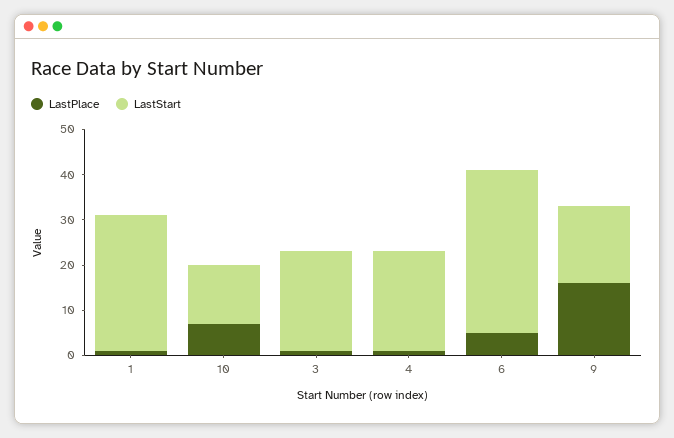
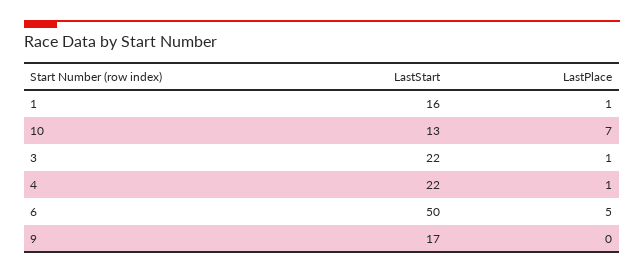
  {
    "LastPlace": {
      "1": 1,
      "10": 7,
      "3": 1,
      "4": 1,
      "6": 5,
-     "9": 15
+     "9": 0
    },
    "LastStart": {
-     "1": 30,
+     "1": 16,
      "10": 13,
      "3": 22,
      "4": 22,
-     "6": 35,
+     "6": 50,
      "9": 17
    }
  }

